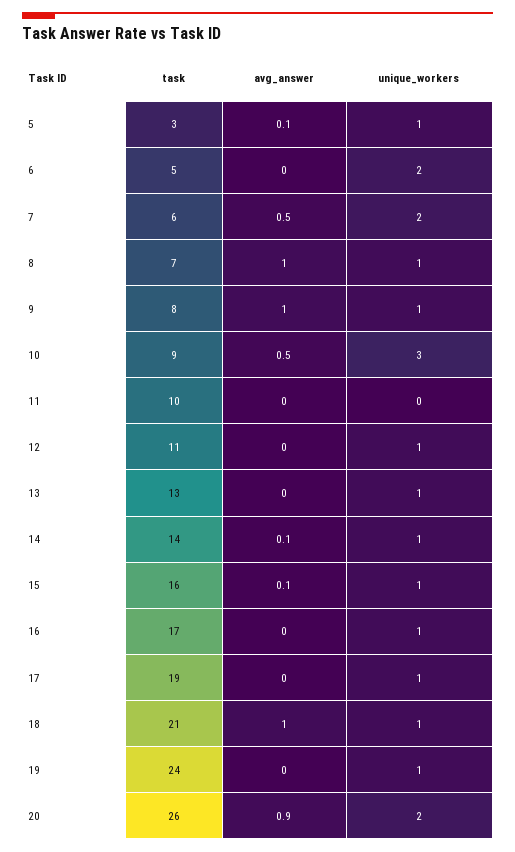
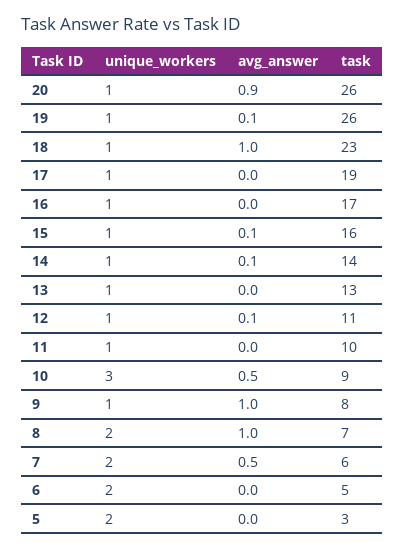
  {
    "task": {
      "5": 3,
      "6": 5,
      "7": 6,
      "8": 7,
      "9": 8,
      "10": 9,
      "11": 10,
      "12": 11,
      "13": 13,
      "14": 14,
      "15": 16,
      "16": 17,
      "17": 19,
-     "18": 21,
+     "18": 23,
-     "19": 24,
+     "19": 26,
      "20": 26
    },
    "avg_answer": {
-     "5": 0.1,
+     "5": 0,
      "6": 0,
      "7": 0.5,
      "8": 1,
      "9": 1,
      "10": 0.5,
      "11": 0,
-     "12": 0,
+     "12": 0.1,
      "13": 0,
      "14": 0.1,
      "15": 0.1,
      "16": 0,
      "17": 0,
      "18": 1,
-     "19": 0,
+     "19": 0.1,
      "20": 0.9
    },
    "unique_workers": {
-     "5": 1,
+     "5": 2,
      "6": 2,
      "7": 2,
-     "8": 1,
+     "8": 2,
      "9": 1,
      "10": 3,
-     "11": 0,
+     "11": 1,
      "12": 1,
      "13": 1,
      "14": 1,
      "15": 1,
      "16": 1,
      "17": 1,
      "18": 1,
      "19": 1,
-     "20": 2
+     "20": 1
    }
  }

